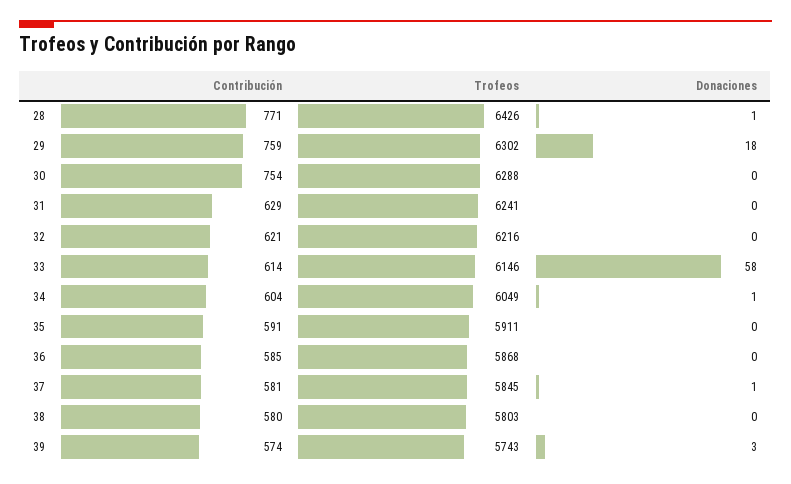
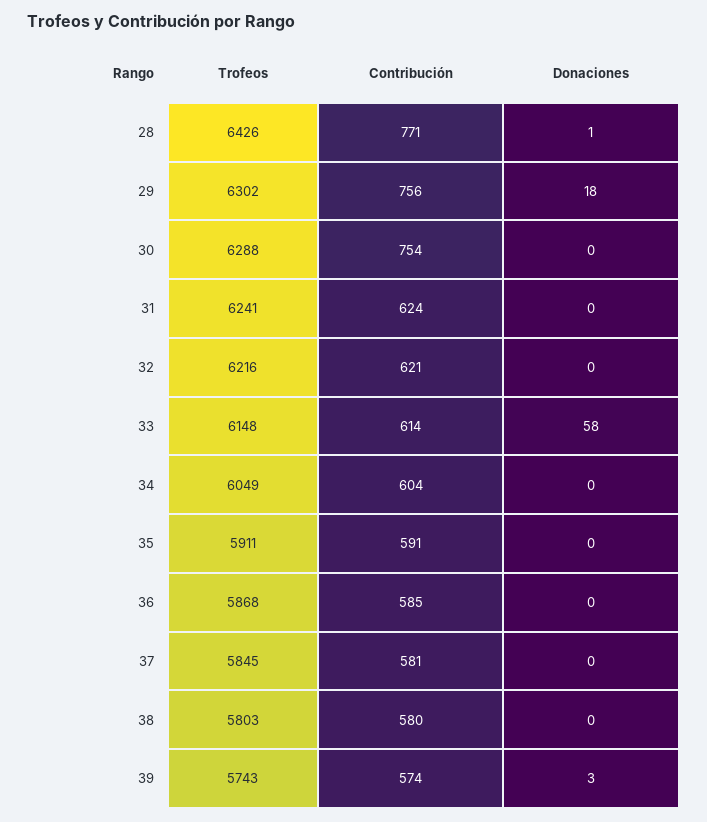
  {
    "Contribución": {
      "28": 771,
-     "29": 759,
+     "29": 756,
      "30": 754,
-     "31": 629,
+     "31": 624,
      "32": 621,
      "33": 614,
      "34": 604,
      "35": 591,
      "36": 585,
      "37": 581,
      "38": 580,
      "39": 574
    },
    "Trofeos": {
      "28": 6426,
      "29": 6302,
      "30": 6288,
      "31": 6241,
      "32": 6216,
-     "33": 6146,
+     "33": 6148,
      "34": 6049,
      "35": 5911,
      "36": 5868,
      "37": 5845,
      "38": 5803,
      "39": 5743
    },
    "Donaciones": {
      "28": 1,
      "29": 18,
      "30": 0,
      "31": 0,
      "32": 0,
      "33": 58,
-     "34": 1,
+     "34": 0,
      "35": 0,
      "36": 0,
-     "37": 1,
+     "37": 0,
      "38": 0,
      "39": 3
    }
  }

